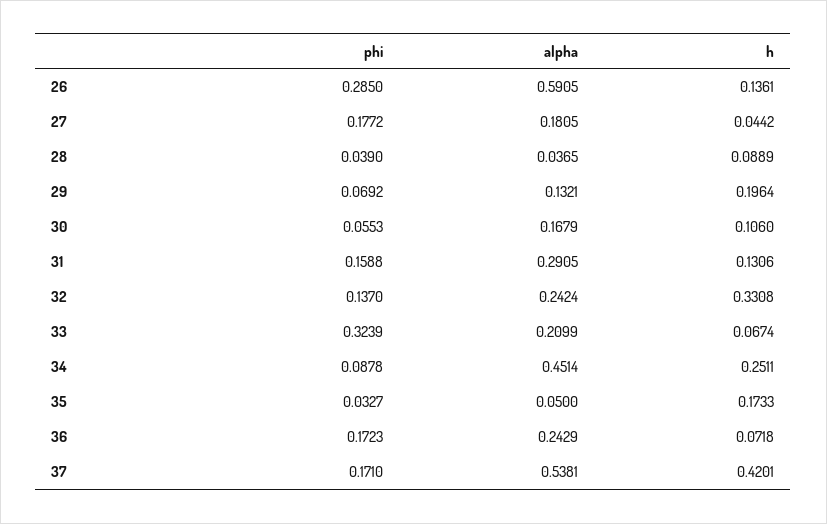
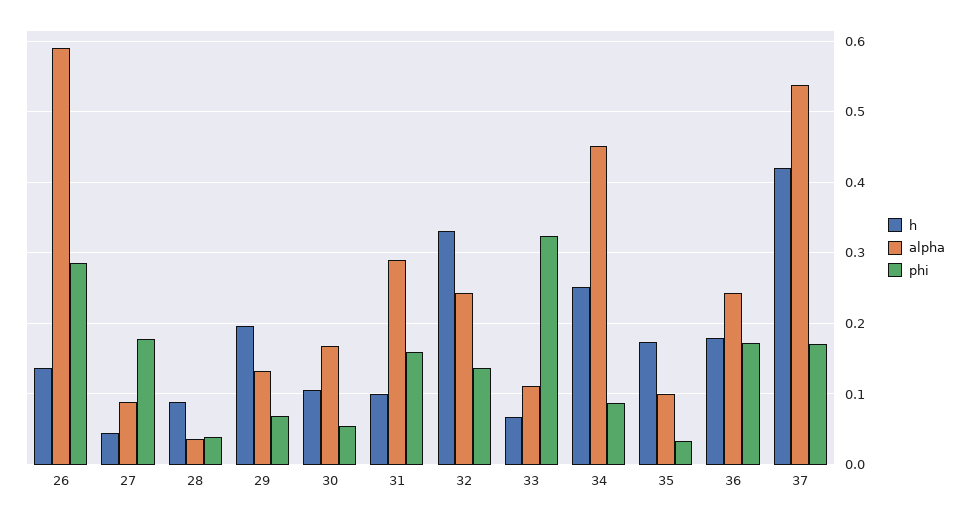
  {
    "phi": {
      "26": 0.285,
      "27": 0.1772,
      "28": 0.039,
      "29": 0.0692,
      "30": 0.0553,
      "31": 0.1588,
      "32": 0.137,
      "33": 0.3239,
      "34": 0.0878,
      "35": 0.0327,
      "36": 0.1723,
      "37": 0.171
    },
    "alpha": {
      "26": 0.5905,
-     "27": 0.1805,
+     "27": 0.09,
      "28": 0.0365,
      "29": 0.1321,
      "30": 0.1679,
      "31": 0.2905,
      "32": 0.2424,
-     "33": 0.2099,
+     "33": 0.11,
      "34": 0.4514,
-     "35": 0.05,
+     "35": 0.1,
      "36": 0.2429,
      "37": 0.5381
    },
    "h": {
      "26": 0.1361,
      "27": 0.0442,
      "28": 0.0889,
      "29": 0.1964,
      "30": 0.106,
-     "31": 0.1306,
+     "31": 0.1,
      "32": 0.3308,
      "33": 0.0674,
      "34": 0.2511,
      "35": 0.1733,
-     "36": 0.0718,
+     "36": 0.18,
      "37": 0.4201
    }
  }

